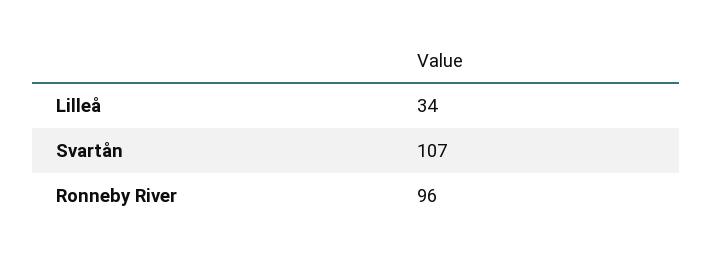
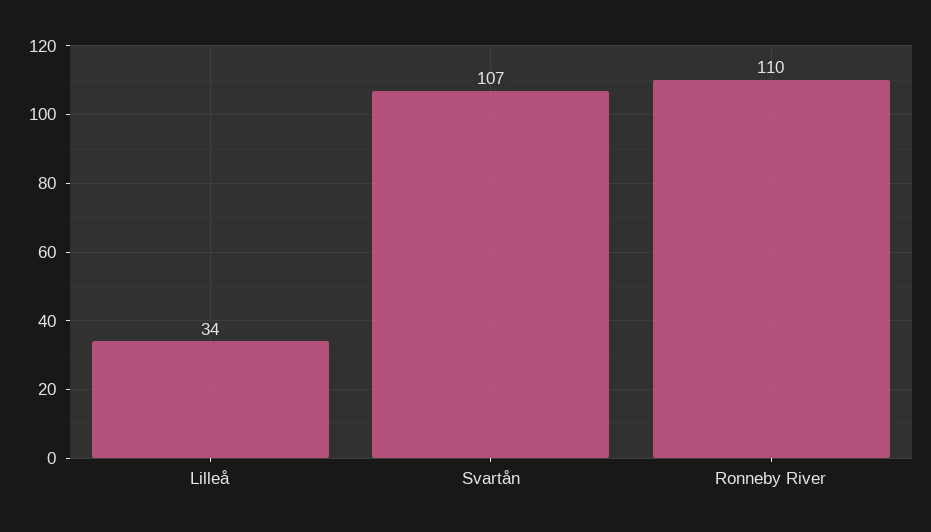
  {
    "Lilleå": 34,
    "Svartån": 107,
-   "Ronneby River": 96
+   "Ronneby River": 110
  }

